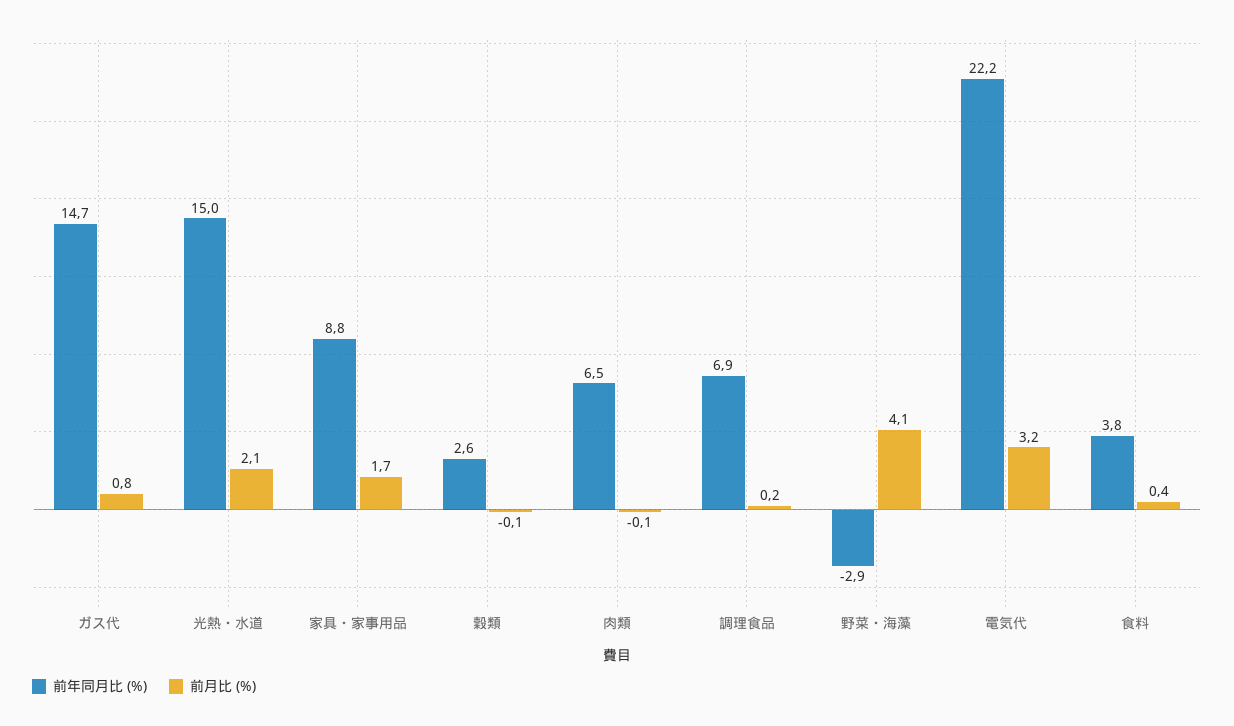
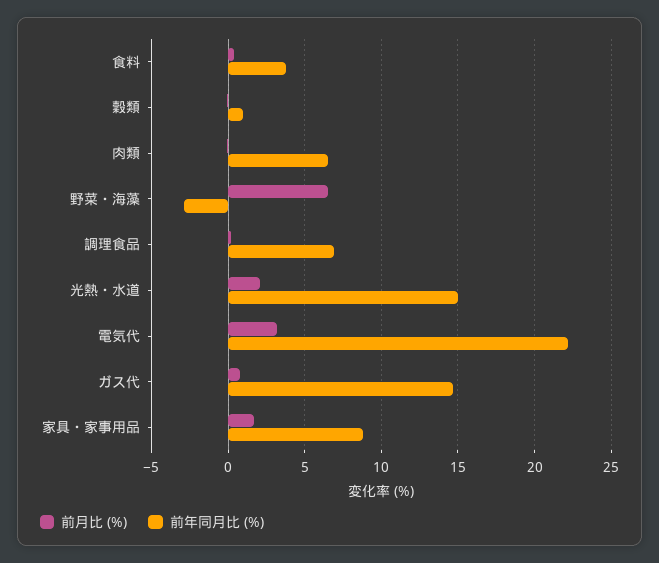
  {
    "前年同月比 (%)": {
      "ガス代": 14.7,
      "光熱・水道": 15,
      "家具・家事用品": 8.8,
-     "穀類": 2.6,
+     "穀類": 1,
      "肉類": 6.5,
      "調理食品": 6.9,
      "野菜・海藻": -2.9,
      "電気代": 22.2,
      "食料": 3.8
    },
    "前月比 (%)": {
      "ガス代": 0.8,
      "光熱・水道": 2.1,
      "家具・家事用品": 1.7,
      "穀類": -0.1,
      "肉類": -0.1,
      "調理食品": 0.2,
-     "野菜・海藻": 4.1,
+     "野菜・海藻": 6.5,
      "電気代": 3.2,
      "食料": 0.4
    }
  }

